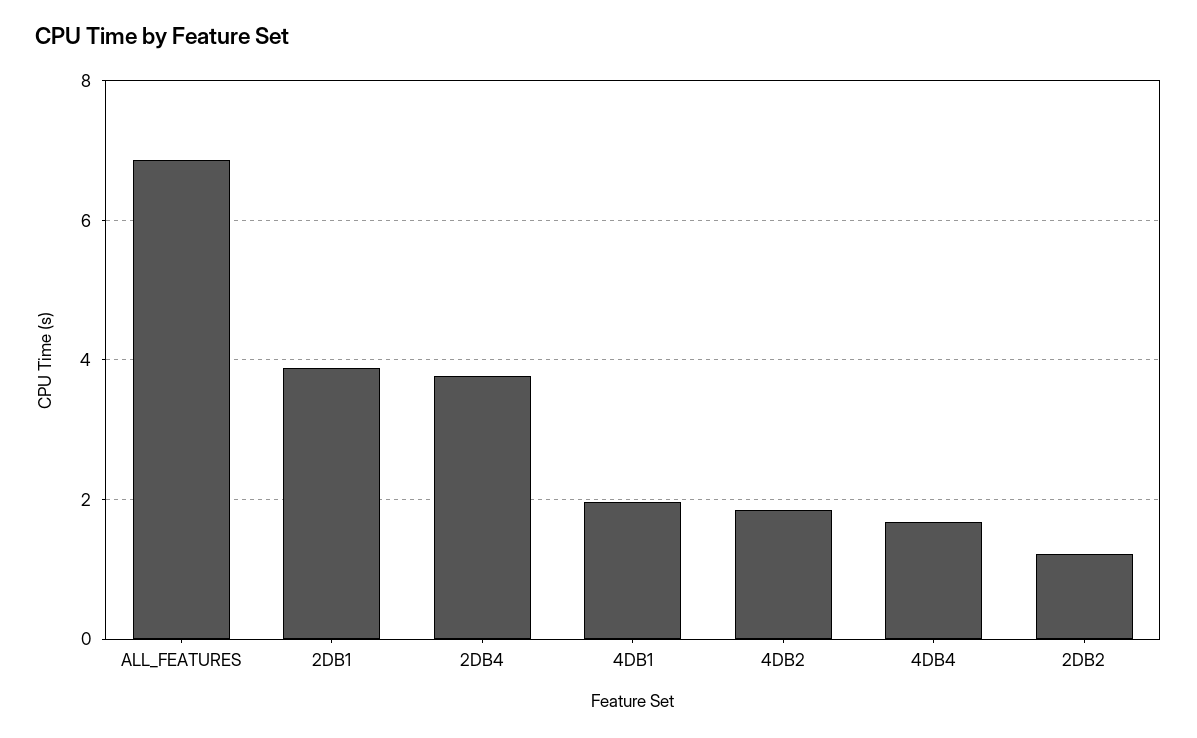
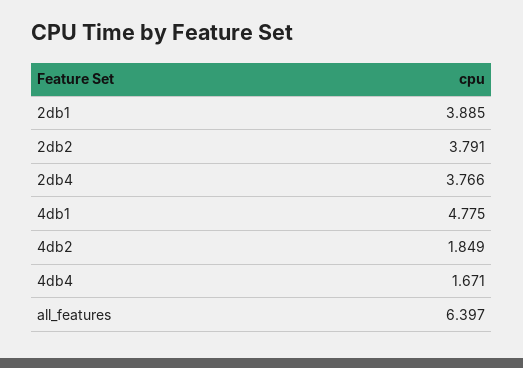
  {
-   "ALL_FEATURES": 6.8,
+   "ALL_FEATURES": 6.397,
    "2DB1": 3.885,
    "2DB4": 3.766,
-   "4DB1": 2,
+   "4DB1": 4.775,
    "4DB2": 1.849,
    "4DB4": 1.671,
-   "2DB2": 1.2
+   "2DB2": 3.791
  }

